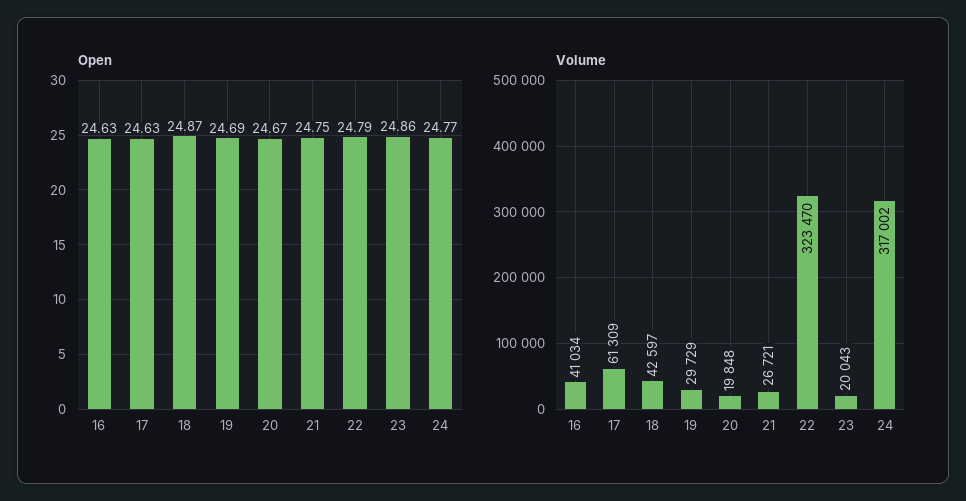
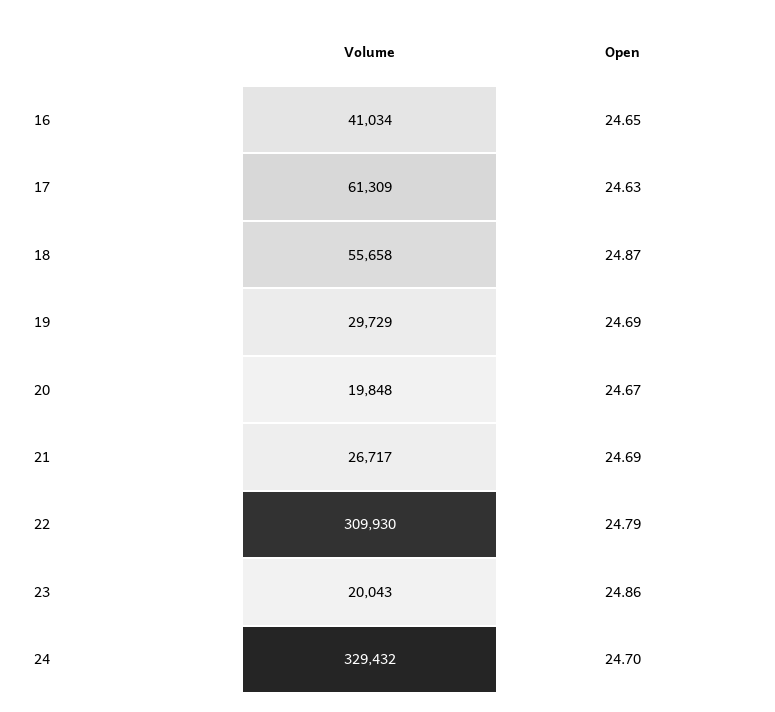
  {
    "Open": {
-     "16": 24.63,
+     "16": 24.65,
      "17": 24.63,
      "18": 24.87,
      "19": 24.69,
      "20": 24.67,
-     "21": 24.75,
+     "21": 24.69,
      "22": 24.79,
      "23": 24.86,
-     "24": 24.77
+     "24": 24.7
    },
    "Volume": {
      "16": 41034,
      "17": 61309,
-     "18": 42597,
+     "18": 55658,
      "19": 29729,
      "20": 19848,
-     "21": 26721,
+     "21": 26717,
-     "22": 323470,
+     "22": 309930,
      "23": 20043,
-     "24": 317002
+     "24": 329432
    }
  }

